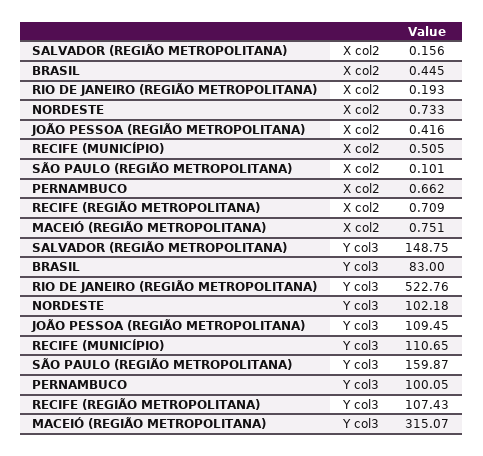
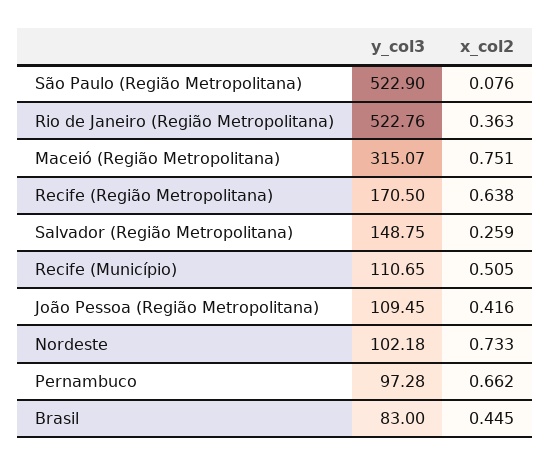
  {
    "SALVADOR (REGIÃO METROPOLITANA)": {
-     "X col2": 0.156,
+     "X col2": 0.259,
      "Y col3": 148.75
    },
    "BRASIL": {
      "X col2": 0.445,
      "Y col3": 83
    },
    "RIO DE JANEIRO (REGIÃO METROPOLITANA)": {
-     "X col2": 0.193,
+     "X col2": 0.363,
      "Y col3": 522.76
    },
    "NORDESTE": {
      "X col2": 0.733,
      "Y col3": 102.18
    },
    "JOÃO PESSOA (REGIÃO METROPOLITANA)": {
      "X col2": 0.416,
      "Y col3": 109.45
    },
    "RECIFE (MUNICÍPIO)": {
      "X col2": 0.505,
      "Y col3": 110.65
    },
    "SÃO PAULO (REGIÃO METROPOLITANA)": {
-     "X col2": 0.101,
+     "X col2": 0.076,
-     "Y col3": 159.87
+     "Y col3": 522.9
    },
    "PERNAMBUCO": {
      "X col2": 0.662,
-     "Y col3": 100.05
+     "Y col3": 97.28
    },
    "RECIFE (REGIÃO METROPOLITANA)": {
-     "X col2": 0.709,
+     "X col2": 0.638,
-     "Y col3": 107.43
+     "Y col3": 170.5
    },
    "MACEIÓ (REGIÃO METROPOLITANA)": {
      "X col2": 0.751,
      "Y col3": 315.07
    }
  }

